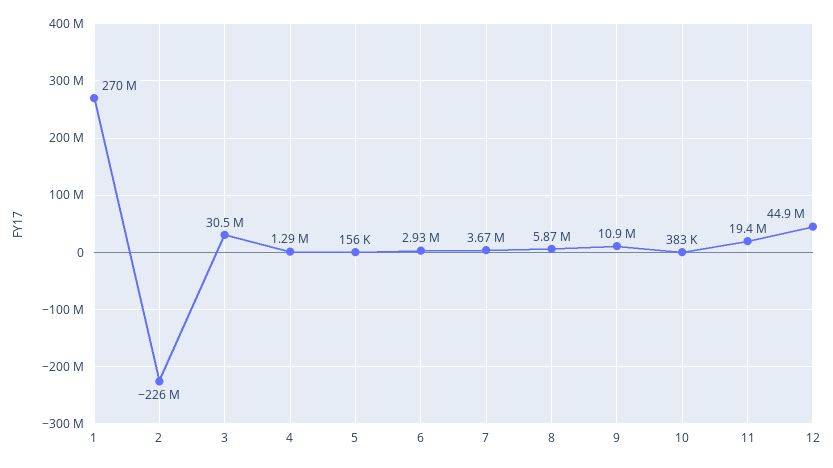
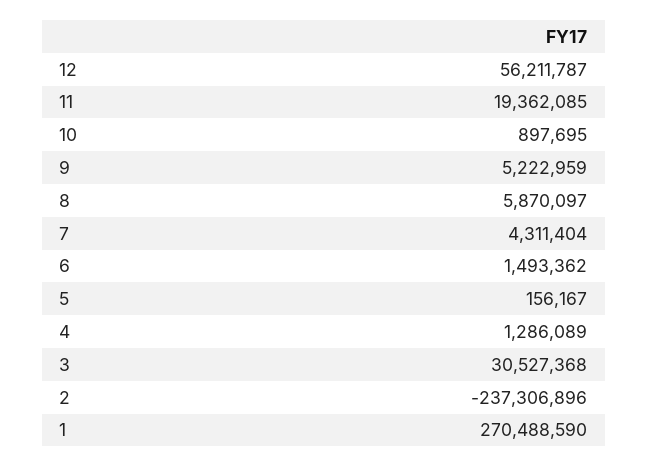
  {
    "1": 270488590,
-   "2": -226000000,
+   "2": -237306896,
    "3": 30527368,
    "4": 1286089,
    "5": 156167,
-   "6": 2930000,
+   "6": 1493362,
-   "7": 3670000,
+   "7": 4311404,
    "8": 5870097,
-   "9": 10900000,
+   "9": 5222959,
-   "10": 383000,
+   "10": 897695,
    "11": 19362085,
-   "12": 44900000
+   "12": 56211787
  }

